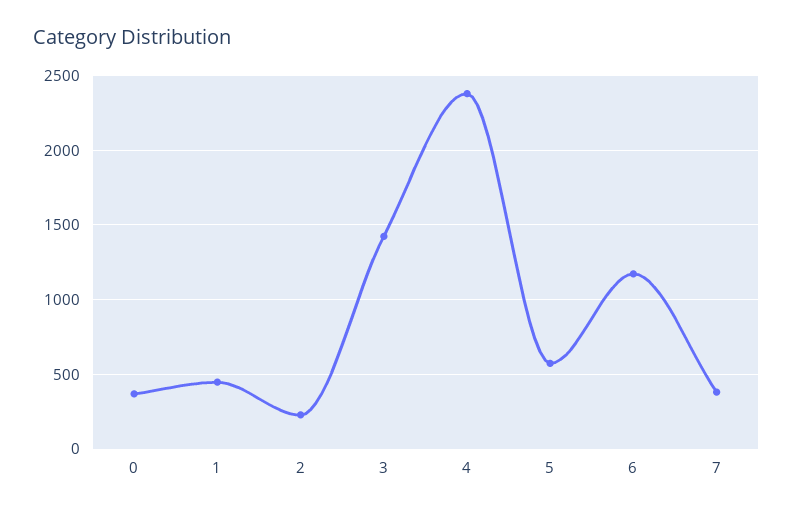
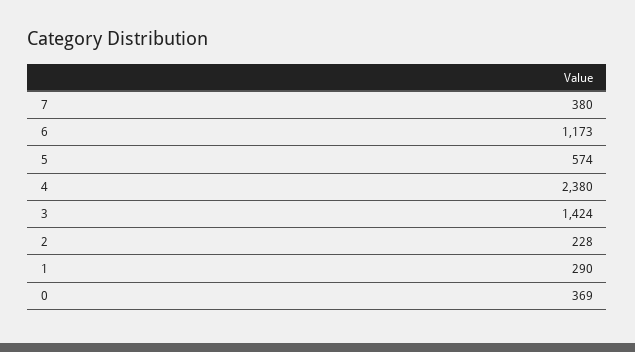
  {
    "0": 369,
-   "1": 450,
+   "1": 290,
    "2": 228,
    "3": 1424,
    "4": 2380,
    "5": 574,
    "6": 1173,
    "7": 380
  }

